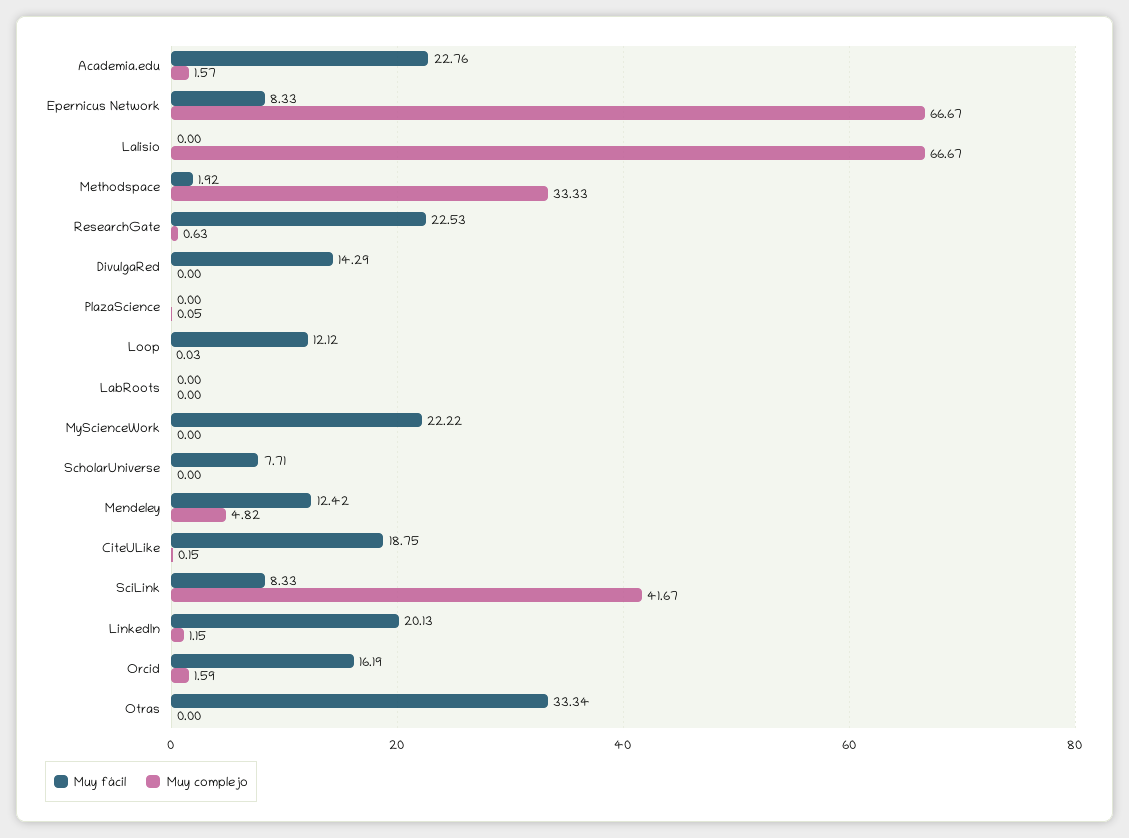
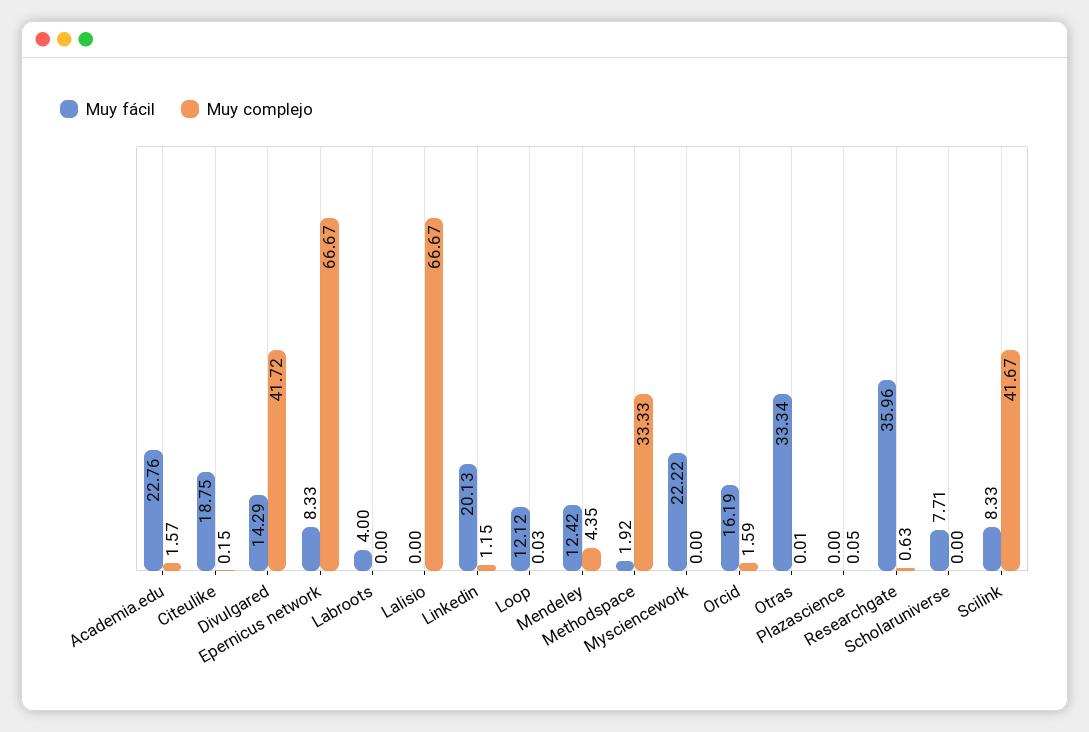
  {
    "Muy fácil": {
      "Academia.edu": 22.76,
      "Epernicus Network": 8.33,
      "Lalisio": 0,
      "Methodspace": 1.92,
-     "ResearchGate": 22.53,
+     "ResearchGate": 35.96,
      "DivulgaRed": 14.29,
      "PlazaScience": 0,
      "Loop": 12.12,
-     "LabRoots": 0,
+     "LabRoots": 4,
      "MyScienceWork": 22.22,
      "ScholarUniverse": 7.71,
      "Mendeley": 12.42,
      "CiteULike": 18.75,
      "SciLink": 8.33,
      "LinkedIn": 20.13,
      "Orcid": 16.19,
      "Otras": 33.34
    },
    "Muy complejo": {
      "Academia.edu": 1.57,
      "Epernicus Network": 66.67,
      "Lalisio": 66.67,
      "Methodspace": 33.33,
      "ResearchGate": 0.63,
-     "DivulgaRed": 0,
+     "DivulgaRed": 41.72,
      "PlazaScience": 0.05,
      "Loop": 0.03,
      "LabRoots": 0,
      "MyScienceWork": 0,
      "ScholarUniverse": 0,
-     "Mendeley": 4.82,
+     "Mendeley": 4.35,
      "CiteULike": 0.15,
      "SciLink": 41.67,
      "LinkedIn": 1.15,
      "Orcid": 1.59,
-     "Otras": 0
+     "Otras": 0.01
    }
  }

